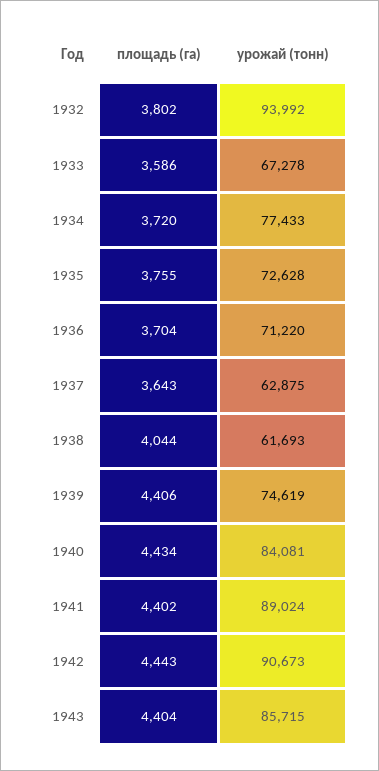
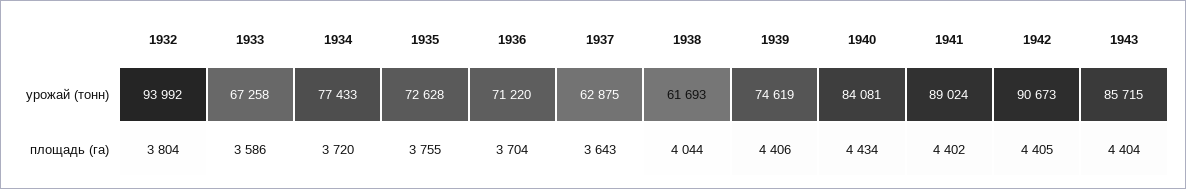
  {
    "площадь (га)": {
-     "1932": 3802,
+     "1932": 3804,
      "1933": 3586,
      "1934": 3720,
      "1935": 3755,
      "1936": 3704,
      "1937": 3643,
      "1938": 4044,
      "1939": 4406,
      "1940": 4434,
      "1941": 4402,
-     "1942": 4443,
+     "1942": 4405,
      "1943": 4404
    },
    "урожай (тонн)": {
      "1932": 93992,
-     "1933": 67278,
+     "1933": 67258,
      "1934": 77433,
      "1935": 72628,
      "1936": 71220,
      "1937": 62875,
      "1938": 61693,
      "1939": 74619,
      "1940": 84081,
      "1941": 89024,
      "1942": 90673,
      "1943": 85715
    }
  }

